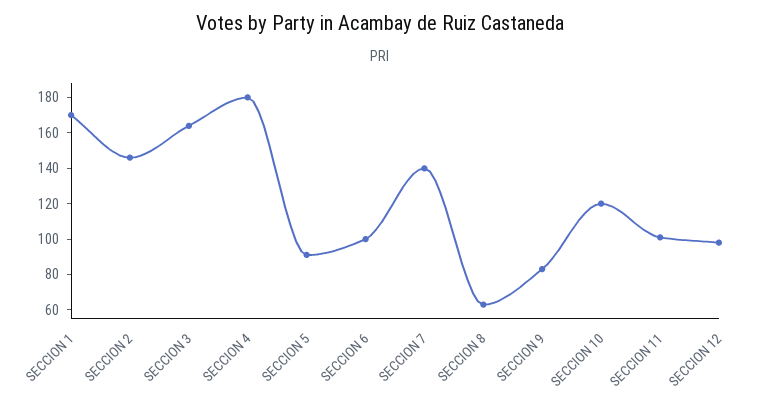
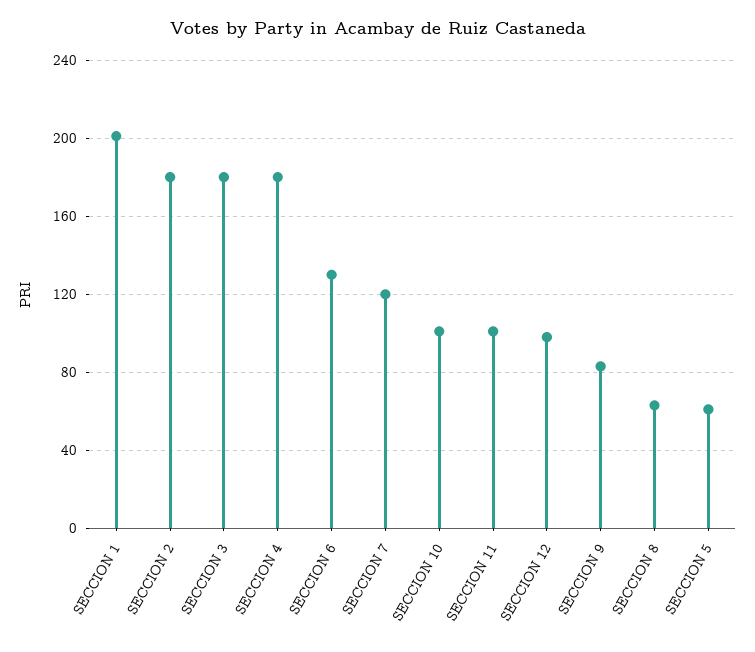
  {
-   "SECCION 1": 170,
+   "SECCION 1": 200,
-   "SECCION 2": 145,
+   "SECCION 2": 180,
-   "SECCION 3": 165,
+   "SECCION 3": 180,
    "SECCION 4": 180,
-   "SECCION 5": 90,
+   "SECCION 5": 60,
-   "SECCION 6": 100,
+   "SECCION 6": 130,
-   "SECCION 7": 140,
+   "SECCION 7": 120,
    "SECCION 8": 65,
    "SECCION 9": 85,
-   "SECCION 10": 120,
+   "SECCION 10": 100,
    "SECCION 11": 100,
    "SECCION 12": 100
  }

